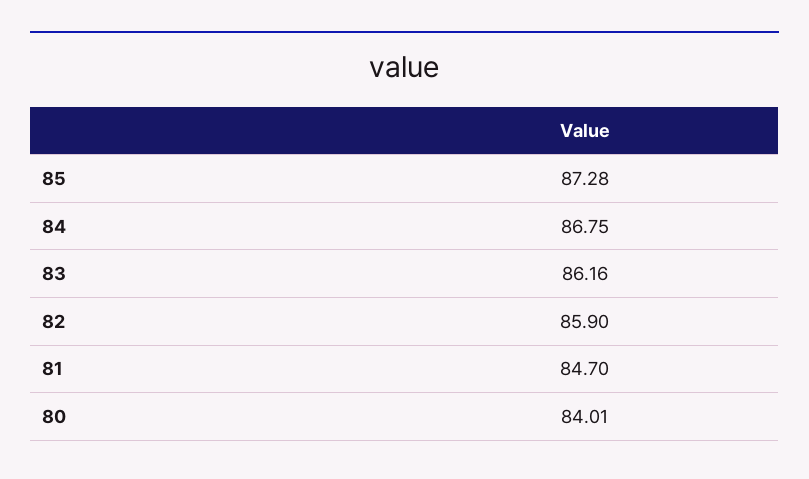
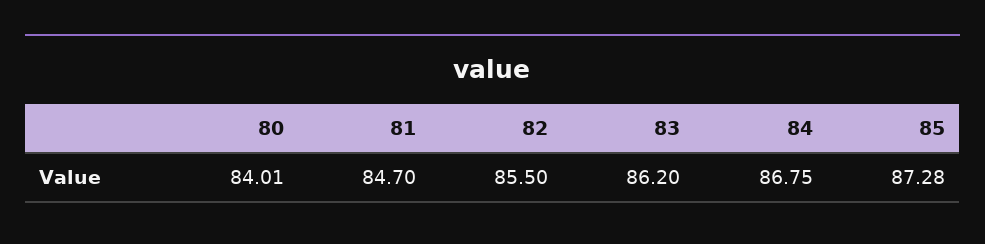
  {
    "85": 87.28,
    "84": 86.75,
-   "83": 86.16,
+   "83": 86.2,
-   "82": 85.9,
+   "82": 85.5,
    "81": 84.7,
    "80": 84.01
  }

